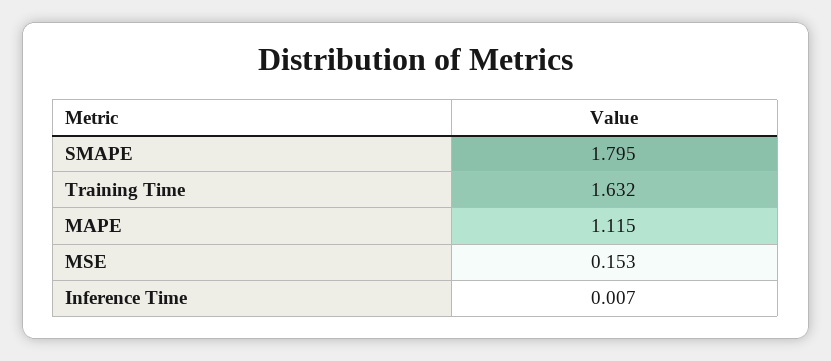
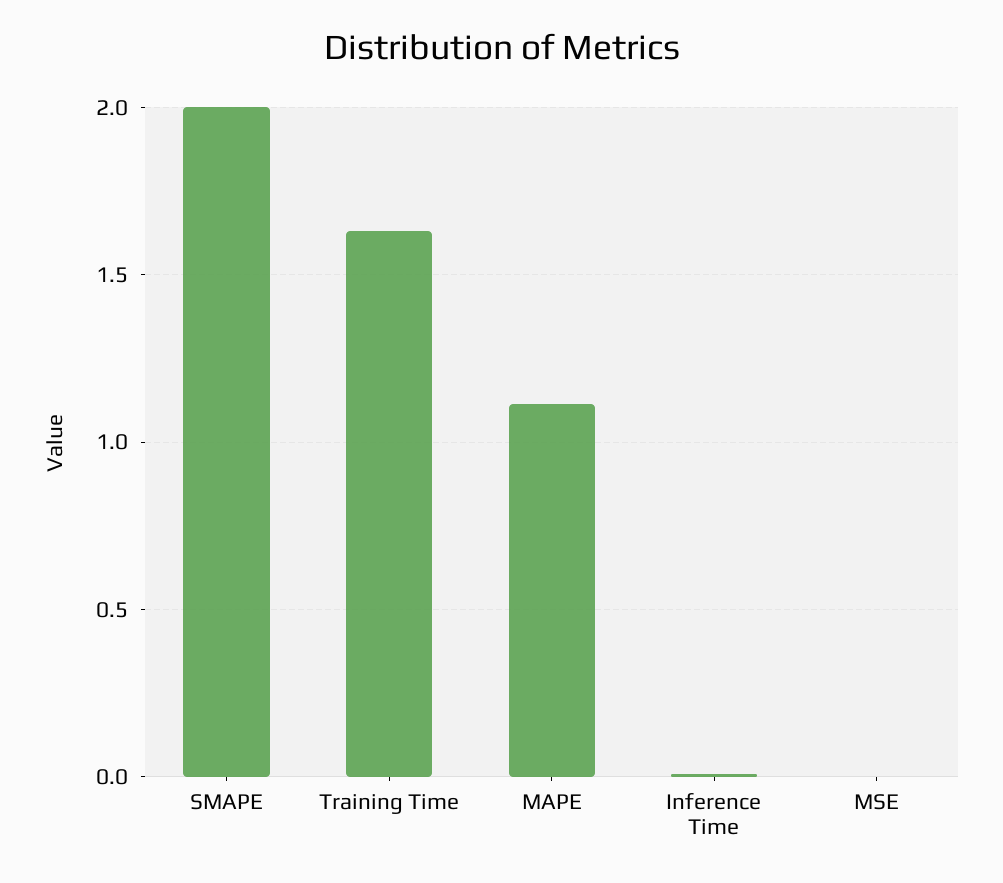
  {
-   "SMAPE": 1.795,
+   "SMAPE": 2,
    "Training Time": 1.632,
    "MAPE": 1.115,
-   "MSE": 0.153,
+   "MSE": 0,
    "Inference Time": 0.007
  }

